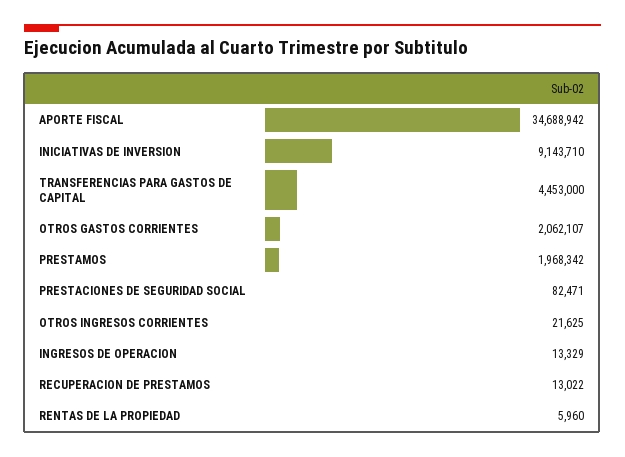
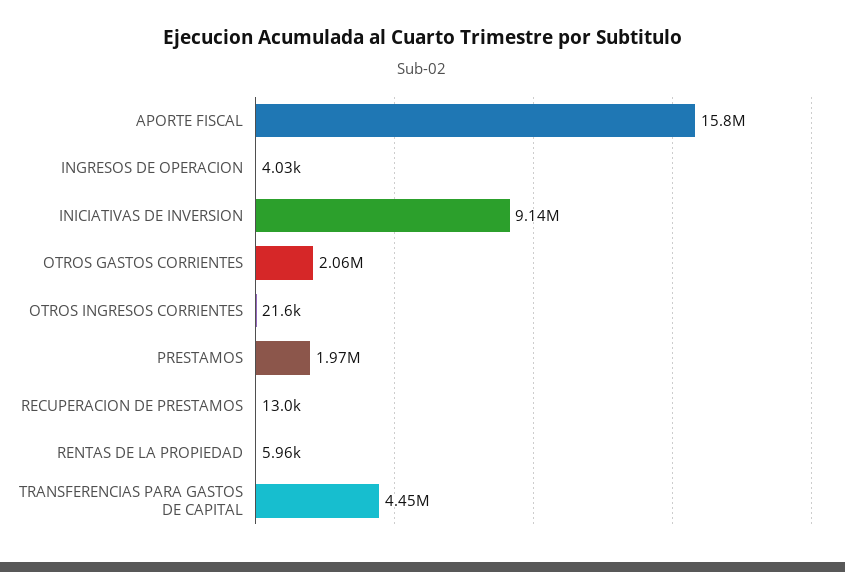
  {
-   "APORTE FISCAL": 34688942,
+   "APORTE FISCAL": 15800000,
    "INICIATIVAS DE INVERSION": 9143710,
    "TRANSFERENCIAS PARA GASTOS DE CAPITAL": 4453000,
    "OTROS GASTOS CORRIENTES": 2062107,
    "PRESTAMOS": 1968342,
-   "PRESTACIONES DE SEGURIDAD SOCIAL": 82471,
    "OTROS INGRESOS CORRIENTES": 21625,
-   "INGRESOS DE OPERACION": 13329,
+   "INGRESOS DE OPERACION": 4030,
    "RECUPERACION DE PRESTAMOS": 13022,
    "RENTAS DE LA PROPIEDAD": 5960
  }

